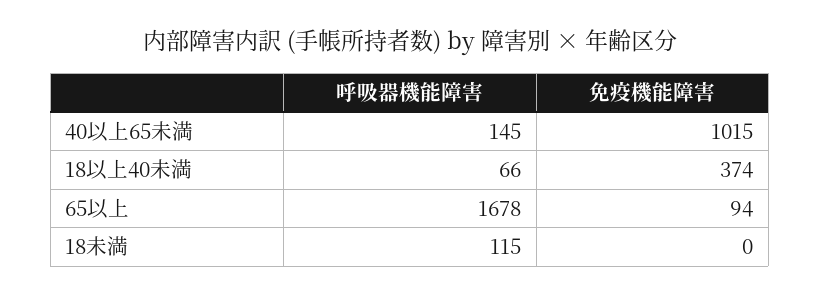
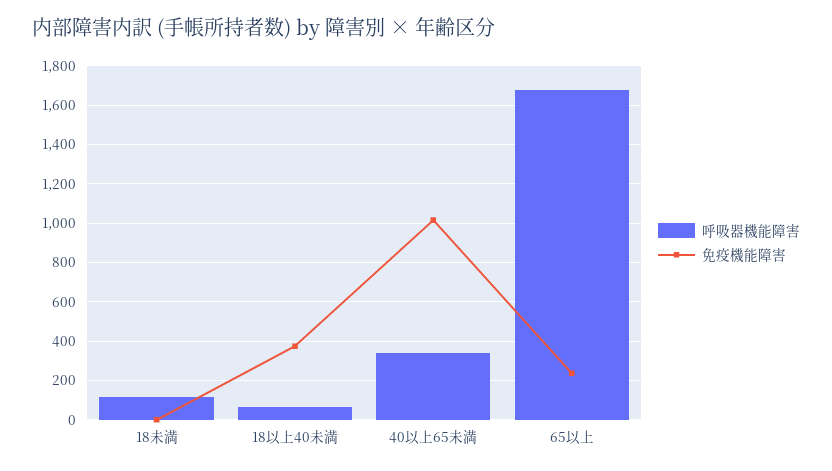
  {
    "呼吸器機能障害": {
-     "40以上65未満": 145,
+     "40以上65未満": 350,
      "18以上40未満": 66,
      "65以上": 1678,
      "18未満": 115
    },
    "免疫機能障害": {
      "40以上65未満": 1015,
      "18以上40未満": 374,
-     "65以上": 94,
+     "65以上": 250,
      "18未満": 0
    }
  }

